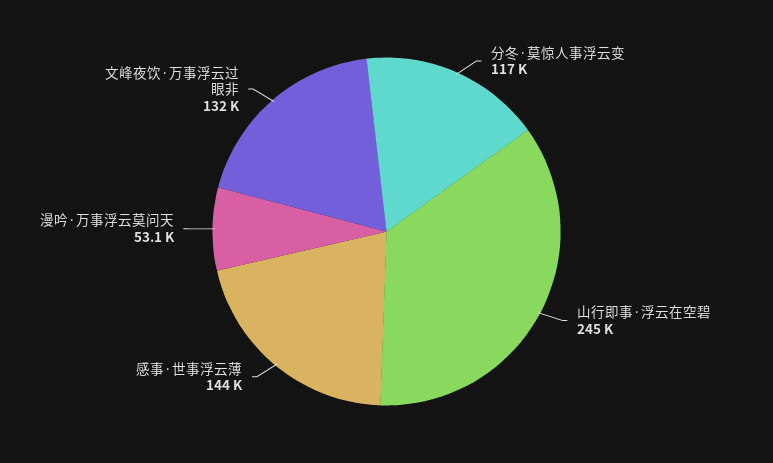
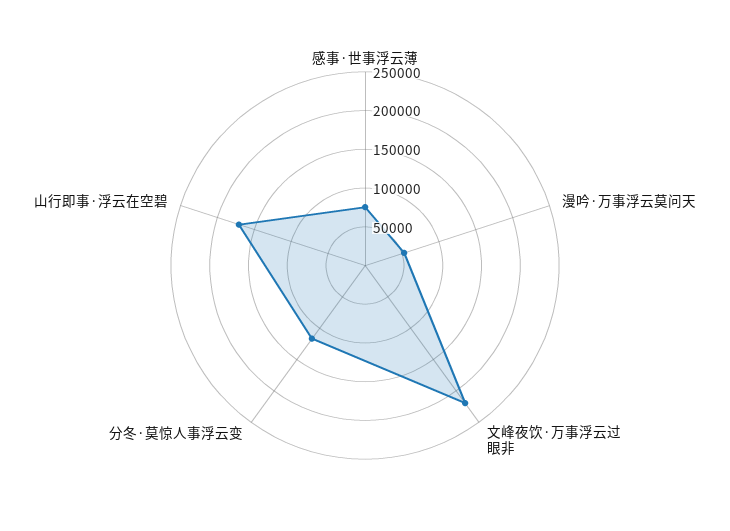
  {
    "分冬·莫惊人事浮云变": 117000,
-   "山行即事·浮云在空碧": 245000,
+   "山行即事·浮云在空碧": 175000,
-   "感事·世事浮云薄": 144000,
+   "感事·世事浮云薄": 75000,
    "漫吟·万事浮云莫问天": 53100,
-   "文峰夜饮·万事浮云过眼非": 132000
+   "文峰夜饮·万事浮云过眼非": 225000
  }

